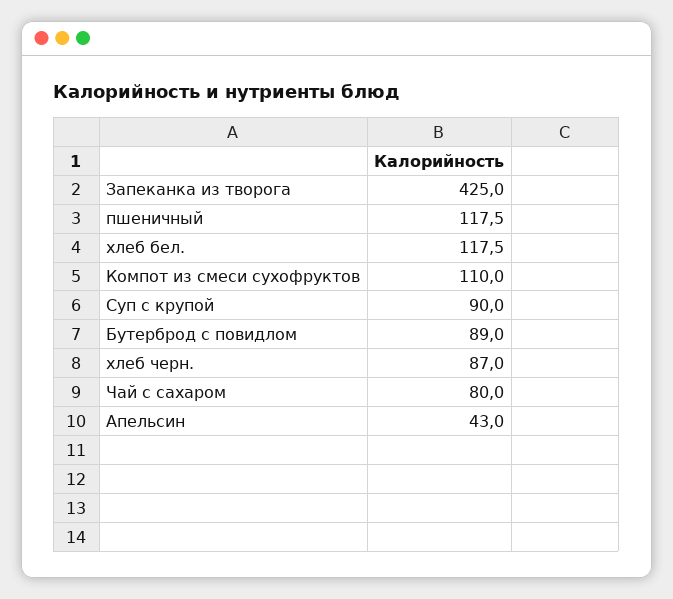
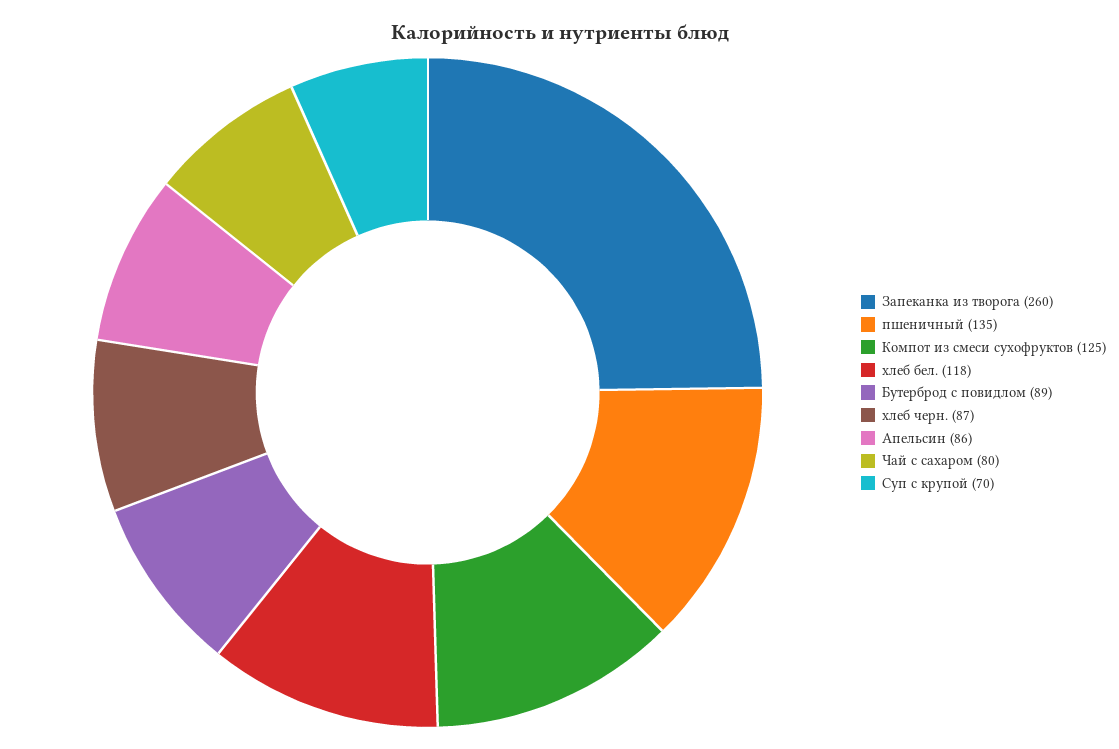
  {
-   "Запеканка из творога": 425,
+   "Запеканка из творога": 260,
-   "пшеничный": 117.5,
+   "пшеничный": 135,
    "хлеб бел.": 117.5,
-   "Компот из смеси сухофруктов": 110,
+   "Компот из смеси сухофруктов": 125,
-   "Суп с крупой": 90,
+   "Суп с крупой": 70,
    "Бутерброд с повидлом": 89,
    "хлеб черн.": 87,
    "Чай с сахаром": 80,
-   "Апельсин": 43
+   "Апельсин": 86
  }

